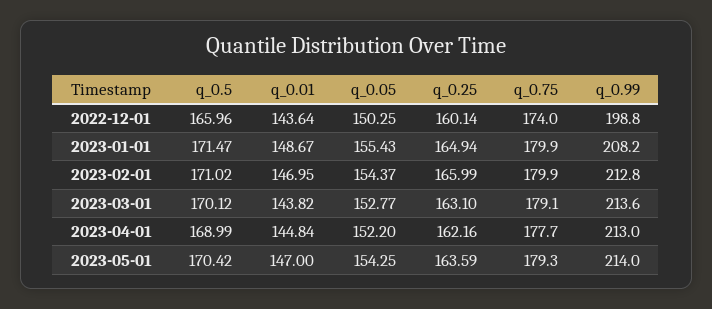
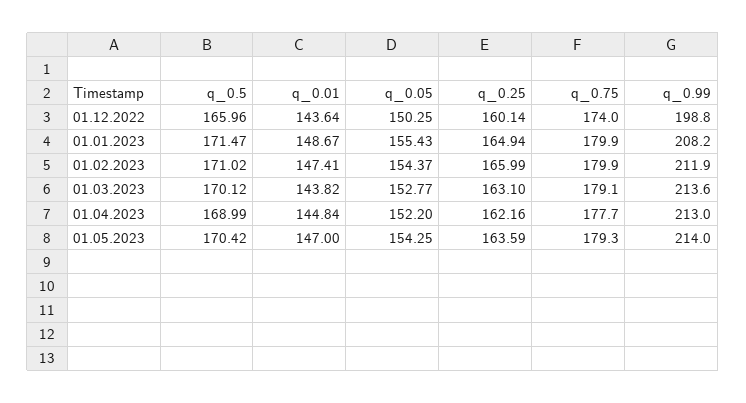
  {
    "q_0.5": {
      "2022-12-01": 165.96,
      "2023-01-01": 171.47,
      "2023-02-01": 171.02,
      "2023-03-01": 170.12,
      "2023-04-01": 168.99,
      "2023-05-01": 170.42
    },
    "q_0.01": {
      "2022-12-01": 143.64,
      "2023-01-01": 148.67,
-     "2023-02-01": 146.95,
+     "2023-02-01": 147.41,
      "2023-03-01": 143.82,
      "2023-04-01": 144.84,
      "2023-05-01": 147
    },
    "q_0.05": {
      "2022-12-01": 150.25,
      "2023-01-01": 155.43,
      "2023-02-01": 154.37,
      "2023-03-01": 152.77,
      "2023-04-01": 152.2,
      "2023-05-01": 154.25
    },
    "q_0.25": {
      "2022-12-01": 160.14,
      "2023-01-01": 164.94,
      "2023-02-01": 165.99,
      "2023-03-01": 163.1,
      "2023-04-01": 162.16,
      "2023-05-01": 163.59
    },
    "q_0.75": {
      "2022-12-01": 174,
      "2023-01-01": 179.9,
      "2023-02-01": 179.9,
      "2023-03-01": 179.1,
      "2023-04-01": 177.7,
      "2023-05-01": 179.3
    },
    "q_0.99": {
      "2022-12-01": 198.8,
      "2023-01-01": 208.2,
-     "2023-02-01": 212.8,
+     "2023-02-01": 211.9,
      "2023-03-01": 213.6,
      "2023-04-01": 213,
      "2023-05-01": 214
    }
  }

